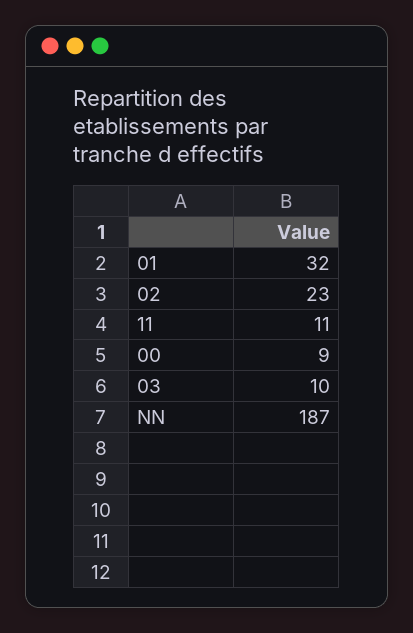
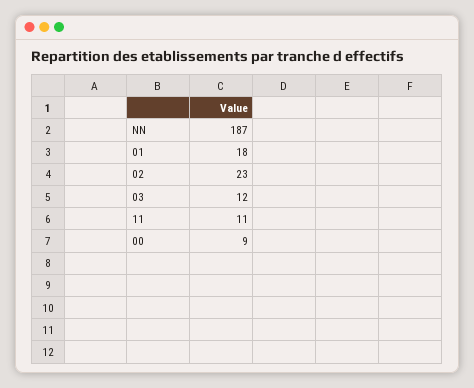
  {
-   "01": 32,
+   "01": 18,
    "02": 23,
    "11": 11,
    "00": 9,
-   "03": 10,
+   "03": 12,
    "NN": 187
  }

